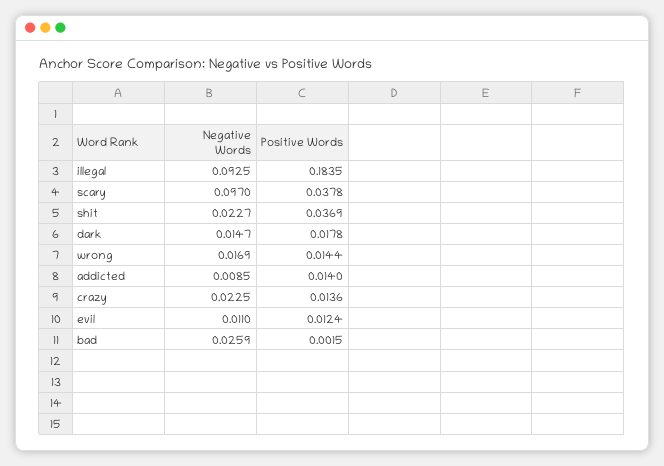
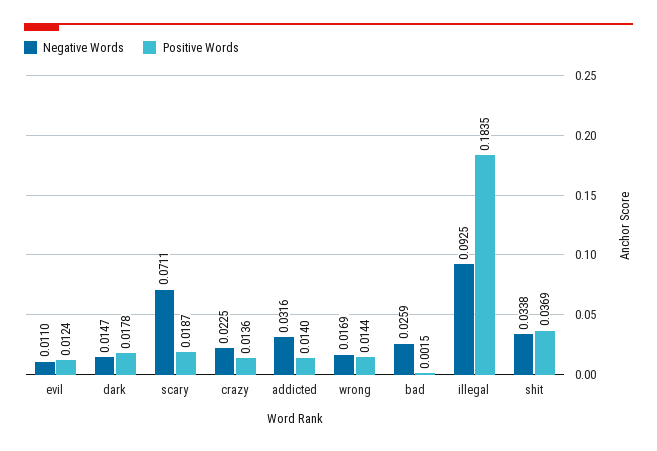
  {
    "Negative Words": {
      "illegal": 0.0925,
-     "scary": 0.097,
+     "scary": 0.0711,
-     "shit": 0.0227,
+     "shit": 0.0338,
      "dark": 0.0147,
      "wrong": 0.0169,
-     "addicted": 0.0085,
+     "addicted": 0.0316,
      "crazy": 0.0225,
      "evil": 0.011,
      "bad": 0.0259
    },
    "Positive Words": {
      "illegal": 0.1835,
-     "scary": 0.0378,
+     "scary": 0.0187,
      "shit": 0.0369,
      "dark": 0.0178,
      "wrong": 0.0144,
      "addicted": 0.014,
      "crazy": 0.0136,
      "evil": 0.0124,
      "bad": 0.0015
    }
  }

